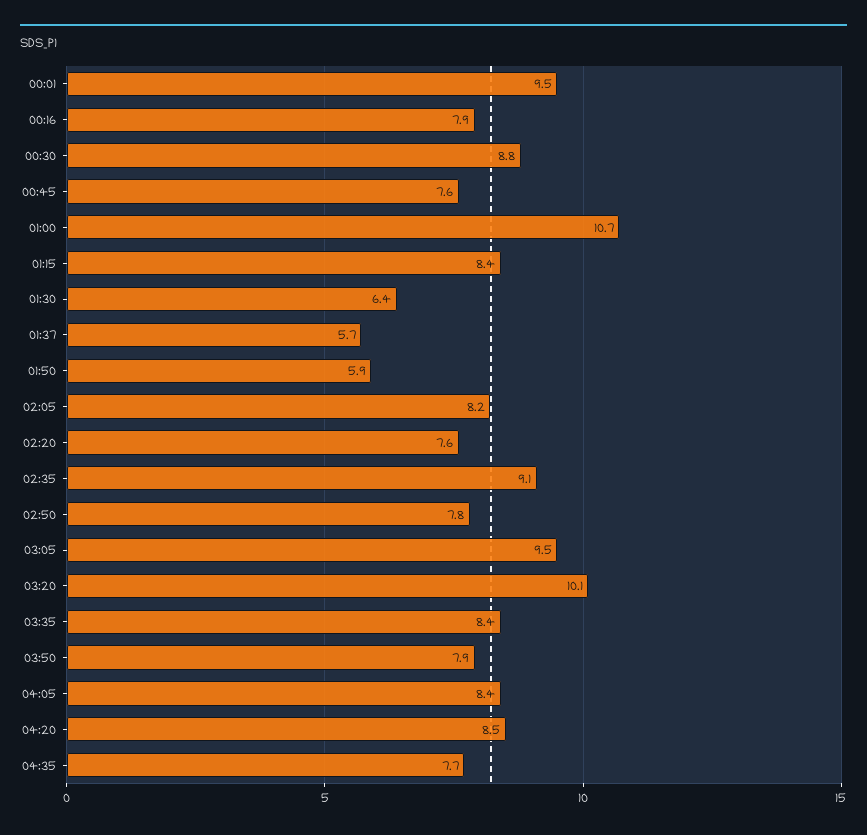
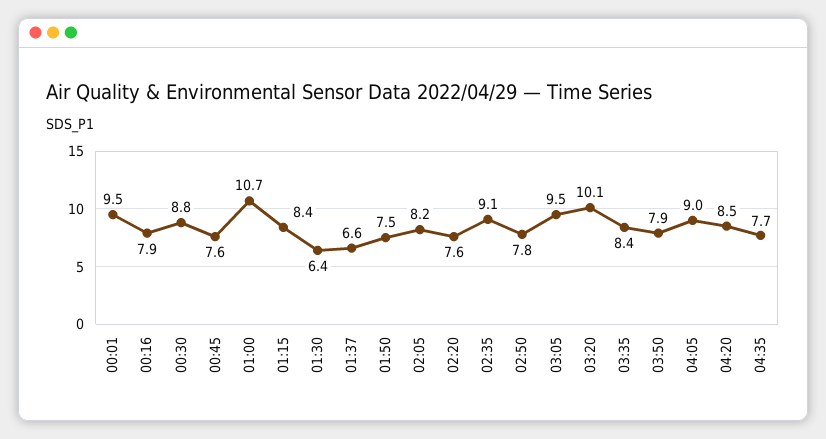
  {
    "00:01": 9.5,
    "00:16": 7.9,
    "00:30": 8.8,
    "00:45": 7.6,
    "01:00": 10.7,
    "01:15": 8.4,
    "01:30": 6.4,
-   "01:37": 5.7,
+   "01:37": 6.6,
-   "01:50": 5.9,
+   "01:50": 7.5,
    "02:05": 8.2,
    "02:20": 7.6,
    "02:35": 9.1,
    "02:50": 7.8,
    "03:05": 9.5,
    "03:20": 10.1,
    "03:35": 8.4,
    "03:50": 7.9,
-   "04:05": 8.4,
+   "04:05": 9,
    "04:20": 8.5,
    "04:35": 7.7
  }

